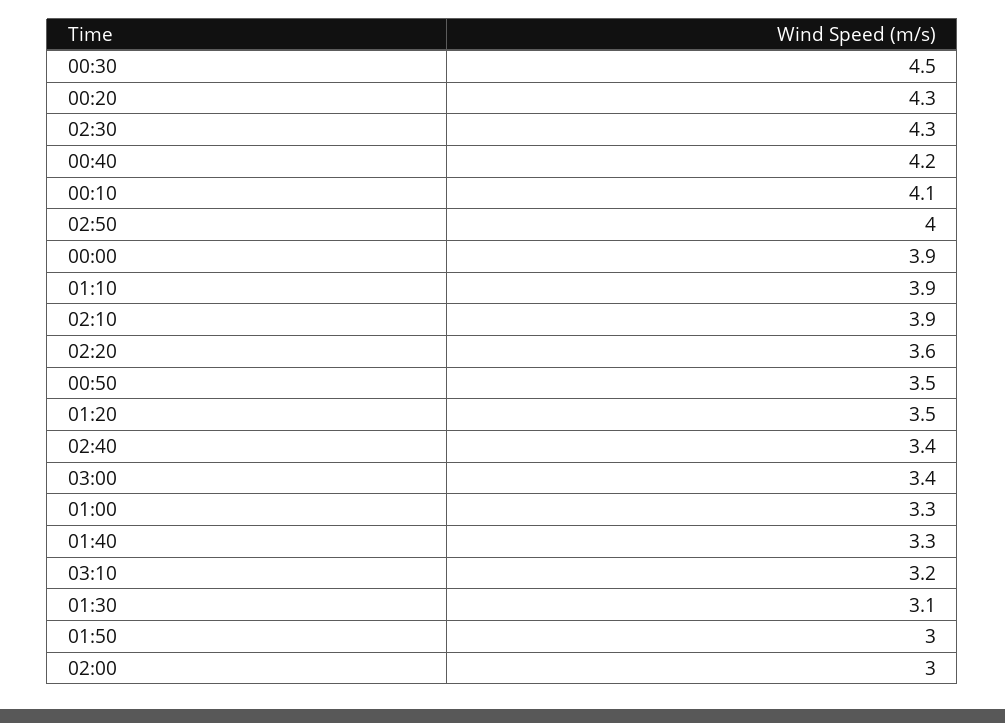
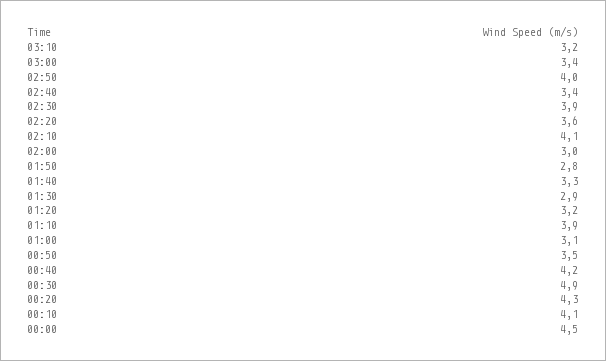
  {
-   "00:30": 4.5,
+   "00:30": 4.9,
    "00:20": 4.3,
-   "02:30": 4.3,
+   "02:30": 3.9,
    "00:40": 4.2,
    "00:10": 4.1,
    "02:50": 4,
-   "00:00": 3.9,
+   "00:00": 4.5,
    "01:10": 3.9,
-   "02:10": 3.9,
+   "02:10": 4.1,
    "02:20": 3.6,
    "00:50": 3.5,
-   "01:20": 3.5,
+   "01:20": 3.2,
    "02:40": 3.4,
    "03:00": 3.4,
-   "01:00": 3.3,
+   "01:00": 3.1,
    "01:40": 3.3,
    "03:10": 3.2,
-   "01:30": 3.1,
+   "01:30": 2.9,
-   "01:50": 3,
+   "01:50": 2.8,
    "02:00": 3
  }

